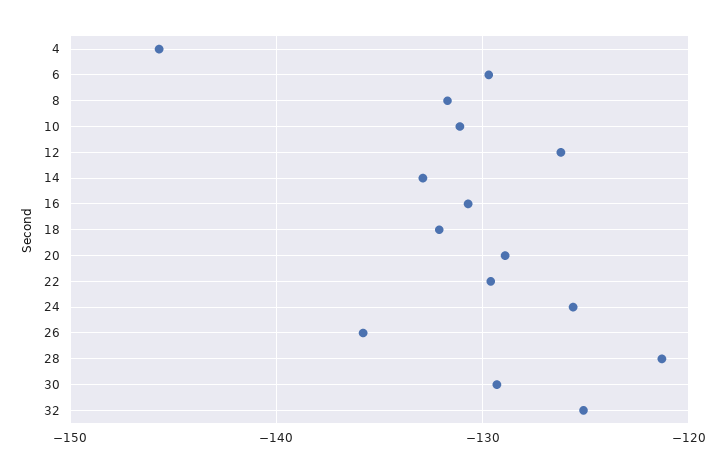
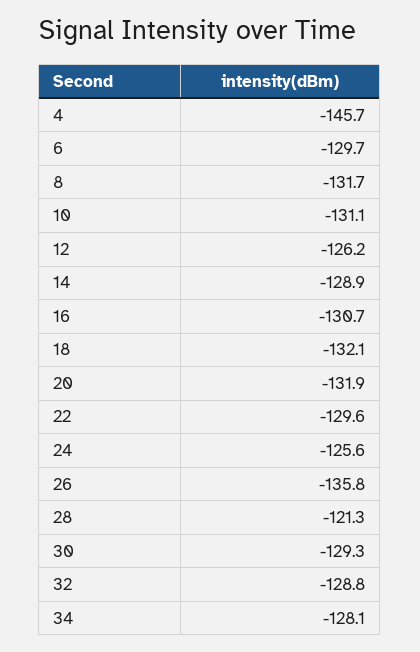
  {
    "4": -145.7,
    "6": -129.7,
    "8": -131.7,
    "10": -131.1,
    "12": -126.2,
-   "14": -133,
+   "14": -128.9,
    "16": -130.7,
    "18": -132.1,
-   "20": -129,
+   "20": -131.9,
    "22": -129.6,
    "24": -125.6,
    "26": -135.8,
    "28": -121.3,
    "30": -129.3,
-   "32": -125
+   "32": -128.8,
+   "34": -128.1
  }

